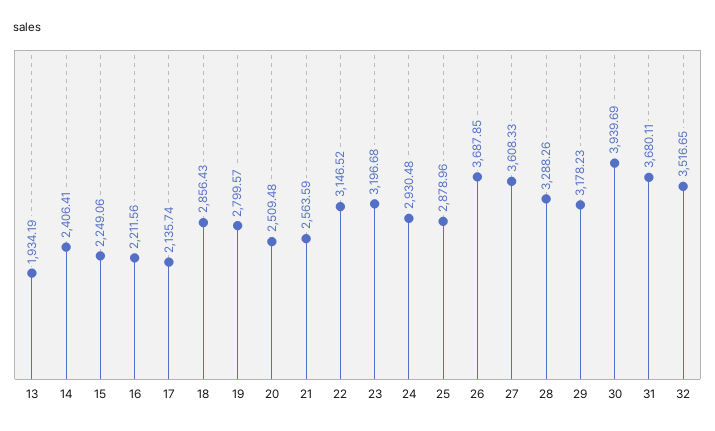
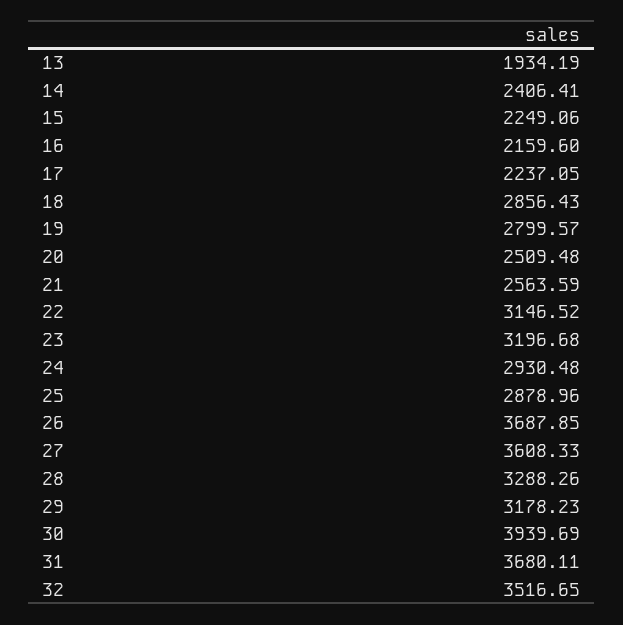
  {
    "13": 1934.19,
    "14": 2406.41,
    "15": 2249.06,
-   "16": 2211.56,
+   "16": 2159.6,
-   "17": 2135.74,
+   "17": 2237.05,
    "18": 2856.43,
    "19": 2799.57,
    "20": 2509.48,
    "21": 2563.59,
    "22": 3146.52,
    "23": 3196.68,
    "24": 2930.48,
    "25": 2878.96,
    "26": 3687.85,
    "27": 3608.33,
    "28": 3288.26,
    "29": 3178.23,
    "30": 3939.69,
    "31": 3680.11,
    "32": 3516.65
  }

